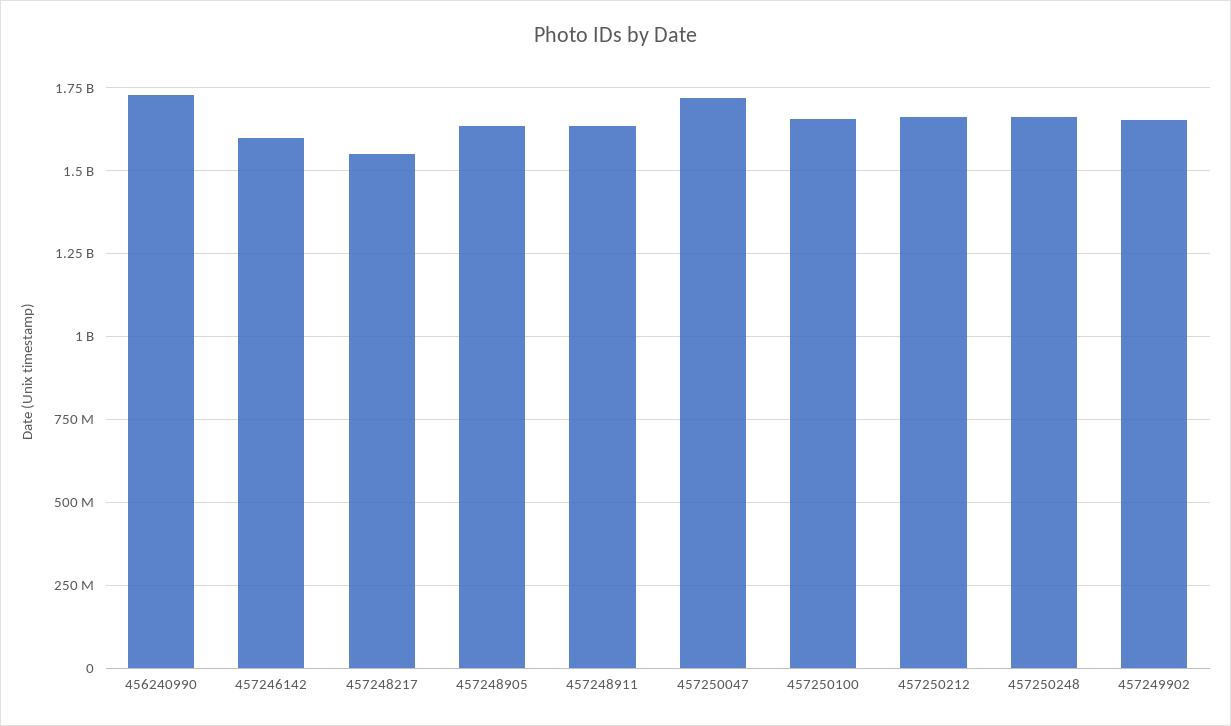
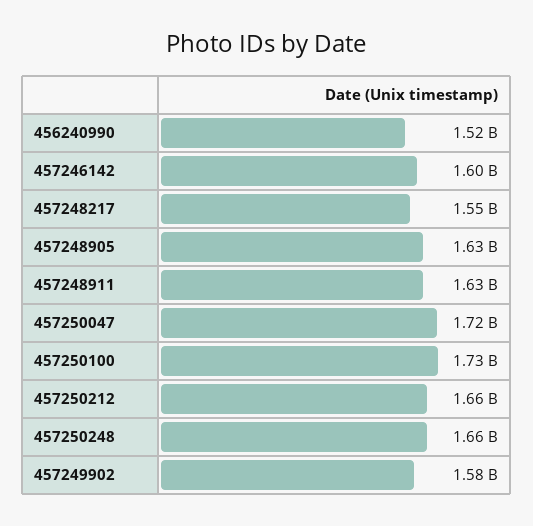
  {
-   "456240990": 1725000000,
+   "456240990": 1520000000,
    "457246142": 1600000000,
    "457248217": 1550000000,
    "457248905": 1630000000,
    "457248911": 1630000000,
    "457250047": 1720000000,
-   "457250100": 1650000000,
+   "457250100": 1730000000,
    "457250212": 1660000000,
    "457250248": 1660000000,
-   "457249902": 1650000000
+   "457249902": 1580000000
  }

